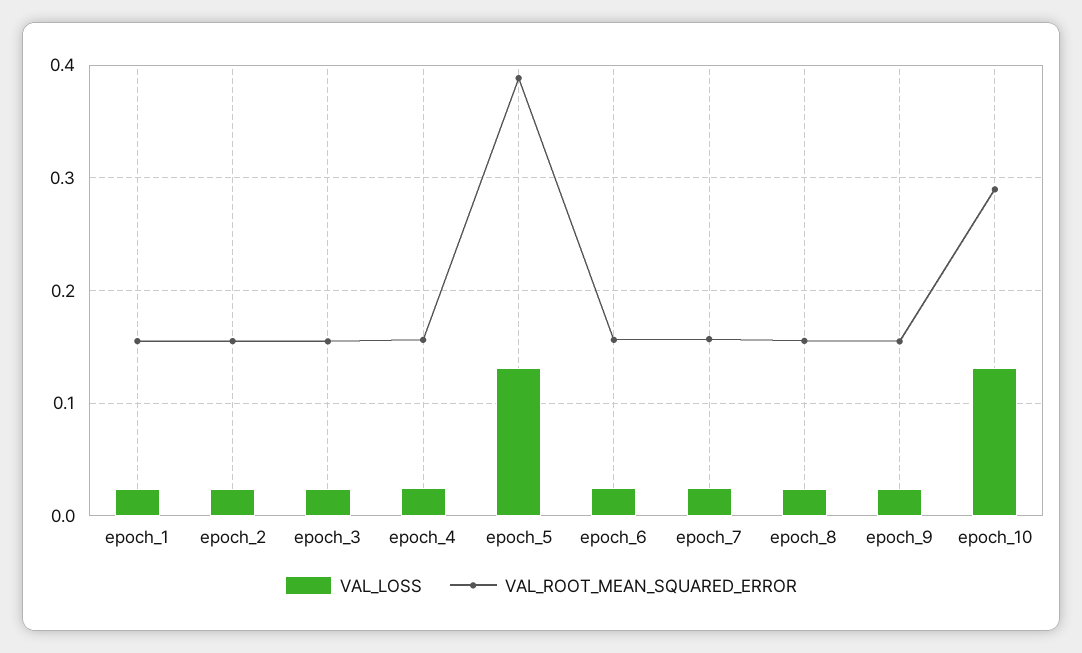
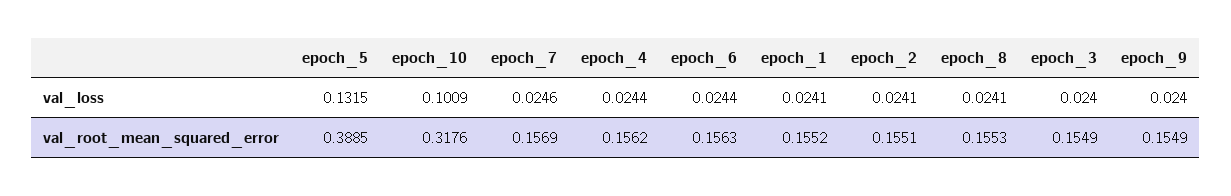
  {
    "VAL_LOSS": {
      "epoch_1": 0.0241,
      "epoch_2": 0.0241,
      "epoch_3": 0.024,
      "epoch_4": 0.0244,
      "epoch_5": 0.1315,
      "epoch_6": 0.0244,
      "epoch_7": 0.0246,
      "epoch_8": 0.0241,
      "epoch_9": 0.024,
-     "epoch_10": 0.13
+     "epoch_10": 0.1009
    },
    "VAL_ROOT_MEAN_SQUARED_ERROR": {
      "epoch_1": 0.1552,
      "epoch_2": 0.1551,
      "epoch_3": 0.1549,
      "epoch_4": 0.1562,
      "epoch_5": 0.3885,
      "epoch_6": 0.1563,
      "epoch_7": 0.1569,
      "epoch_8": 0.1553,
      "epoch_9": 0.1549,
-     "epoch_10": 0.29
+     "epoch_10": 0.3176
    }
  }

